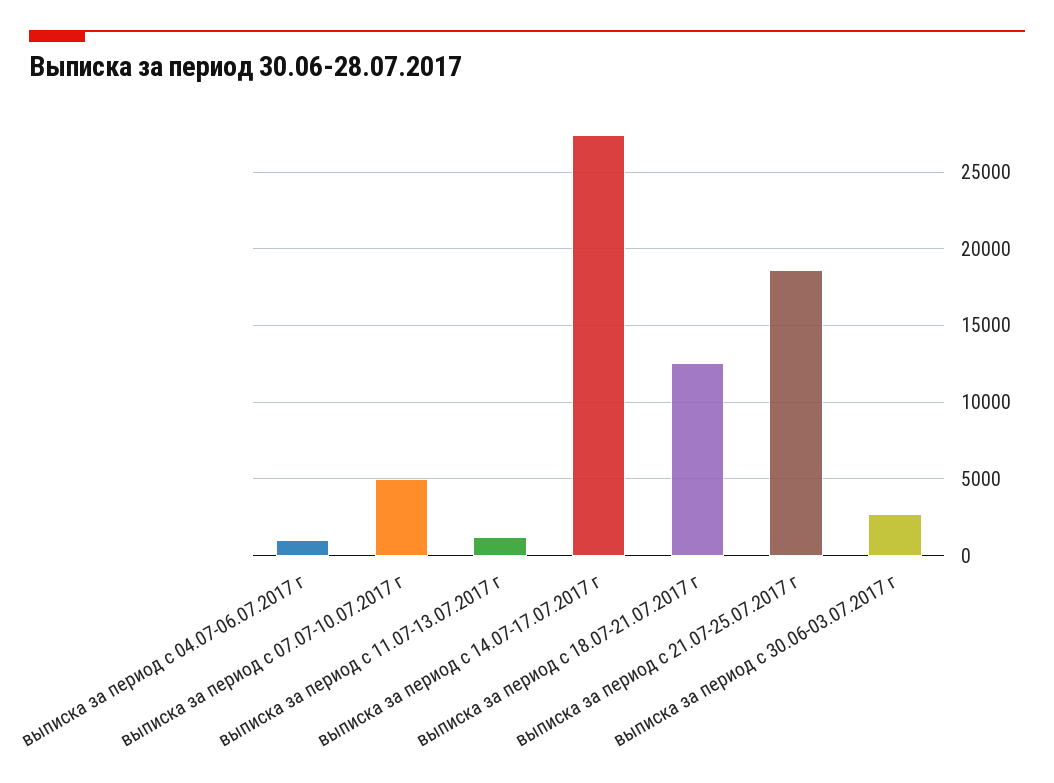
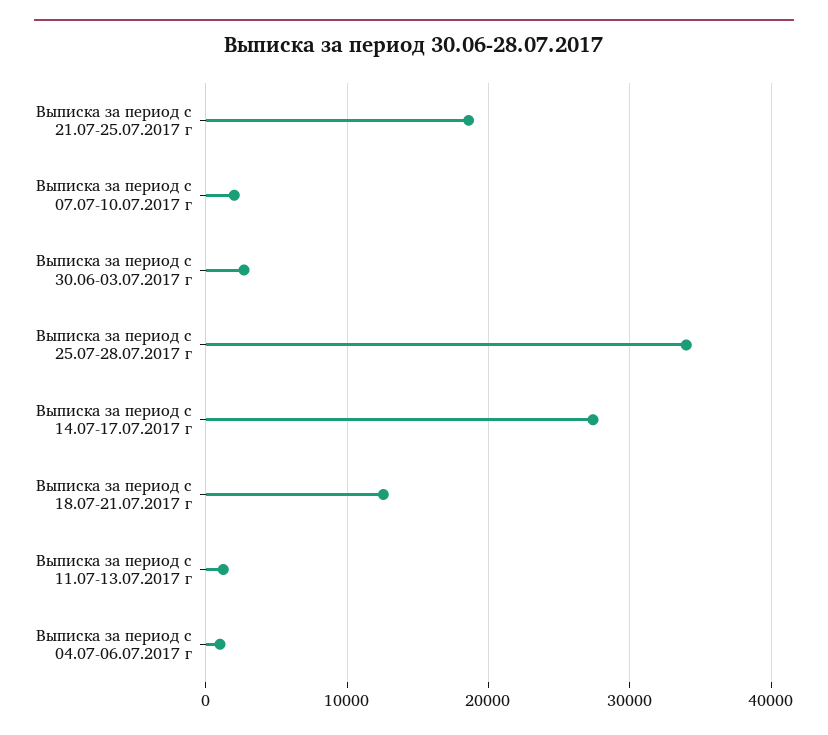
  {
    "выписка за период с 04.07-06.07.2017 г": 1000,
-   "выписка за период с 07.07-10.07.2017 г": 5000,
+   "выписка за период с 07.07-10.07.2017 г": 2000,
    "выписка за период с 11.07-13.07.2017 г": 1000,
    "выписка за период с 14.07-17.07.2017 г": 27500,
    "выписка за период с 18.07-21.07.2017 г": 12500,
    "выписка за период с 21.07-25.07.2017 г": 18500,
-   "выписка за период с 30.06-03.07.2017 г": 2500
+   "выписка за период с 30.06-03.07.2017 г": 2500,
+   "Выписка за период с 25.07-28.07.2017 г": 34000
  }

